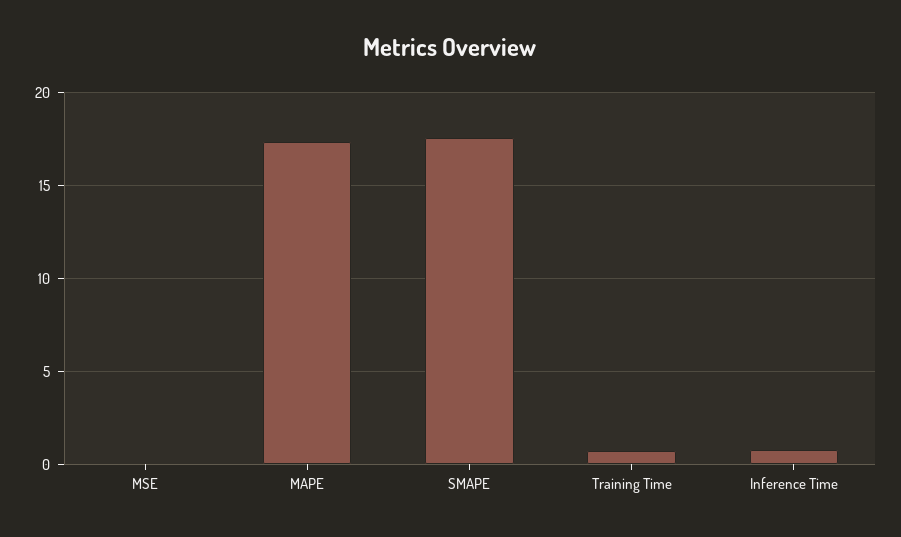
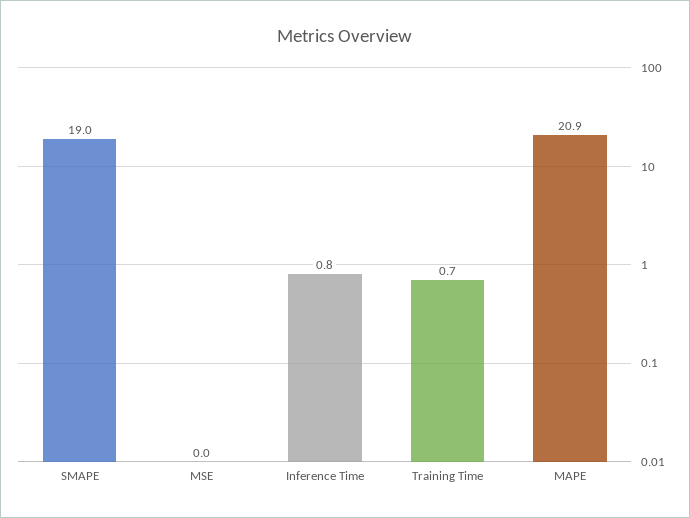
  {
    "MSE": 0,
-   "MAPE": 17.5,
+   "MAPE": 20.9,
-   "SMAPE": 17.5,
+   "SMAPE": 19,
    "Training Time": 0.7,
    "Inference Time": 0.8
  }

